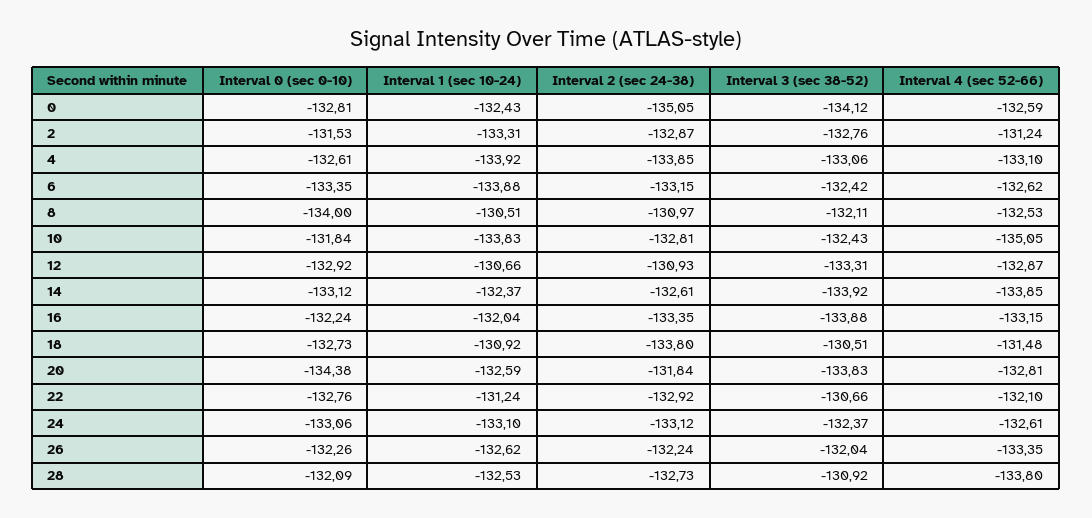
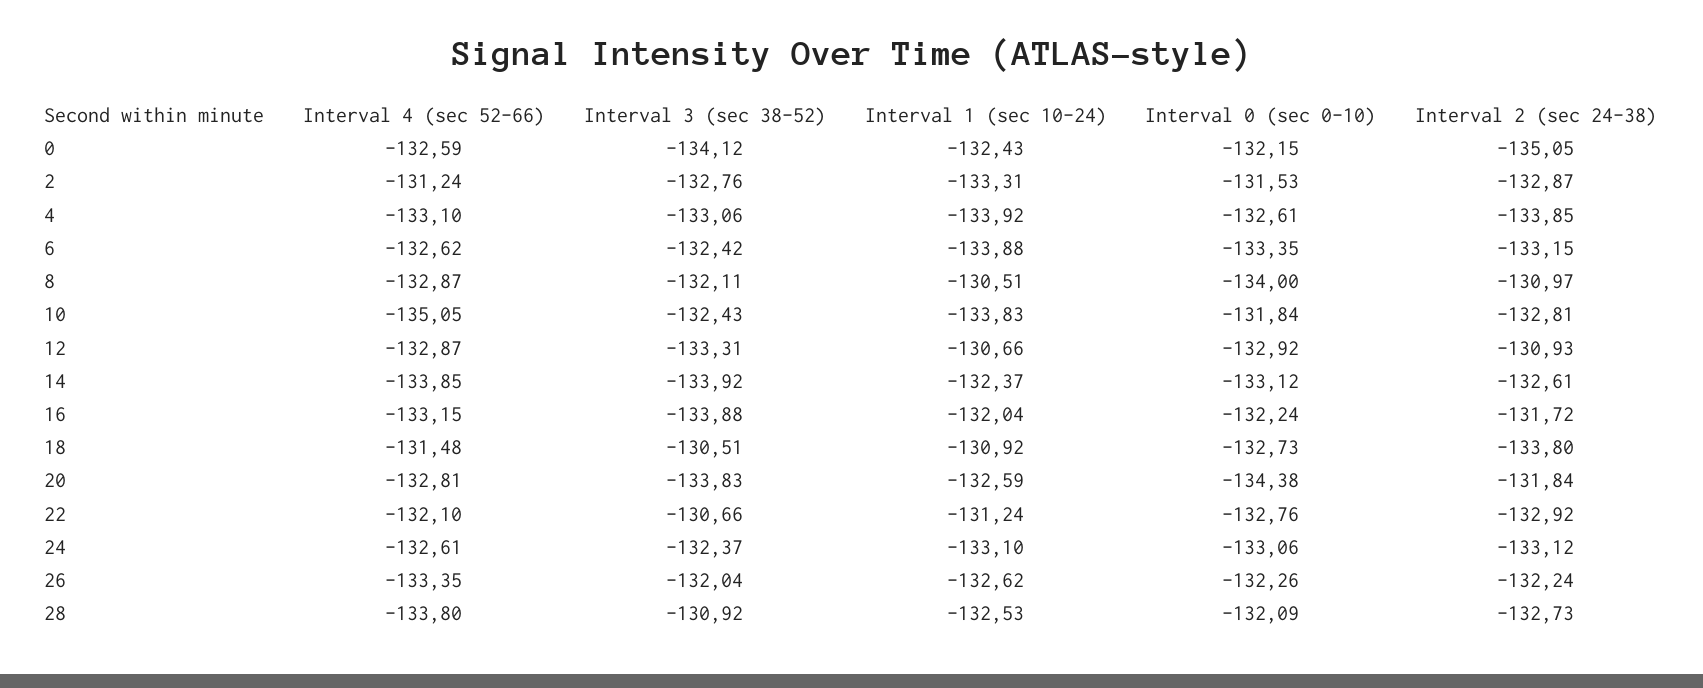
  {
    "Interval 0 (sec 0-10)": {
-     "0": -132.81,
+     "0": -132.15,
      "2": -131.53,
      "4": -132.61,
      "6": -133.35,
      "8": -134,
      "10": -131.84,
      "12": -132.92,
      "14": -133.12,
      "16": -132.24,
      "18": -132.73,
      "20": -134.38,
      "22": -132.76,
      "24": -133.06,
      "26": -132.26,
      "28": -132.09
    },
    "Interval 1 (sec 10-24)": {
      "0": -132.43,
      "2": -133.31,
      "4": -133.92,
      "6": -133.88,
      "8": -130.51,
      "10": -133.83,
      "12": -130.66,
      "14": -132.37,
      "16": -132.04,
      "18": -130.92,
      "20": -132.59,
      "22": -131.24,
      "24": -133.1,
      "26": -132.62,
      "28": -132.53
    },
    "Interval 2 (sec 24-38)": {
      "0": -135.05,
      "2": -132.87,
      "4": -133.85,
      "6": -133.15,
      "8": -130.97,
      "10": -132.81,
      "12": -130.93,
      "14": -132.61,
-     "16": -133.35,
+     "16": -131.72,
      "18": -133.8,
      "20": -131.84,
      "22": -132.92,
      "24": -133.12,
      "26": -132.24,
      "28": -132.73
    },
    "Interval 3 (sec 38-52)": {
      "0": -134.12,
      "2": -132.76,
      "4": -133.06,
      "6": -132.42,
      "8": -132.11,
      "10": -132.43,
      "12": -133.31,
      "14": -133.92,
      "16": -133.88,
      "18": -130.51,
      "20": -133.83,
      "22": -130.66,
      "24": -132.37,
      "26": -132.04,
      "28": -130.92
    },
    "Interval 4 (sec 52-66)": {
      "0": -132.59,
      "2": -131.24,
      "4": -133.1,
      "6": -132.62,
-     "8": -132.53,
+     "8": -132.87,
      "10": -135.05,
      "12": -132.87,
      "14": -133.85,
      "16": -133.15,
      "18": -131.48,
      "20": -132.81,
      "22": -132.1,
      "24": -132.61,
      "26": -133.35,
      "28": -133.8
    }
  }

